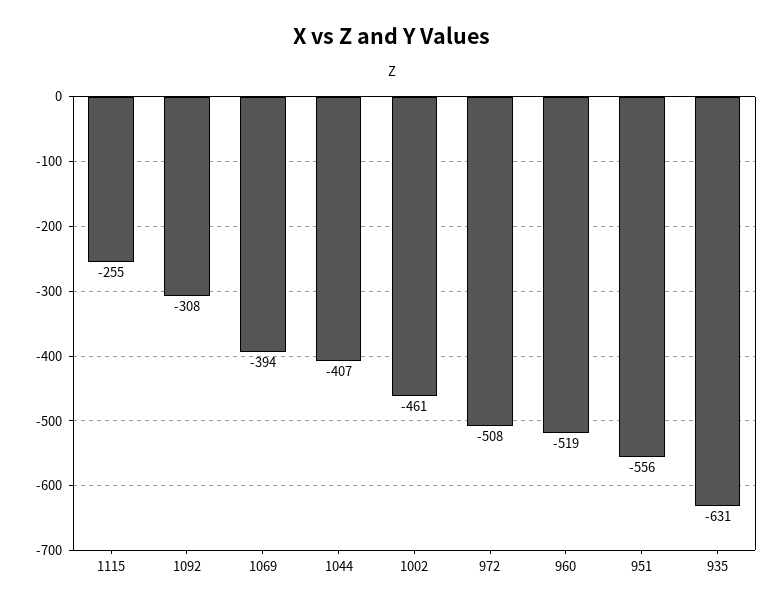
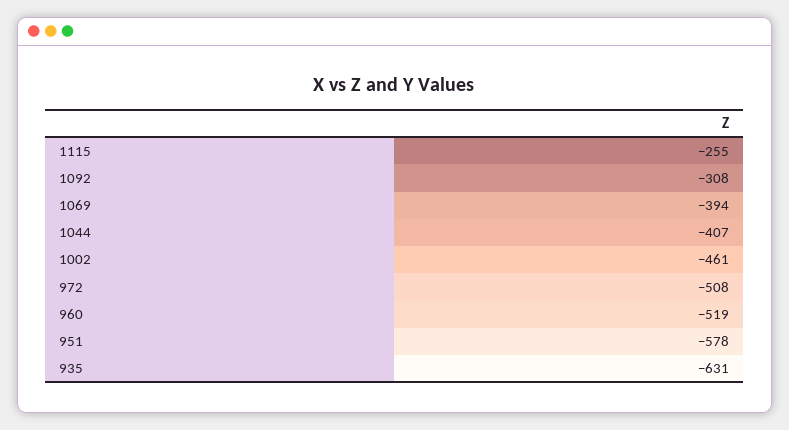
  {
    "1115": -255,
    "1092": -308,
    "1069": -394,
    "1044": -407,
    "1002": -461,
    "972": -508,
    "960": -519,
-   "951": -556,
+   "951": -578,
    "935": -631
  }

